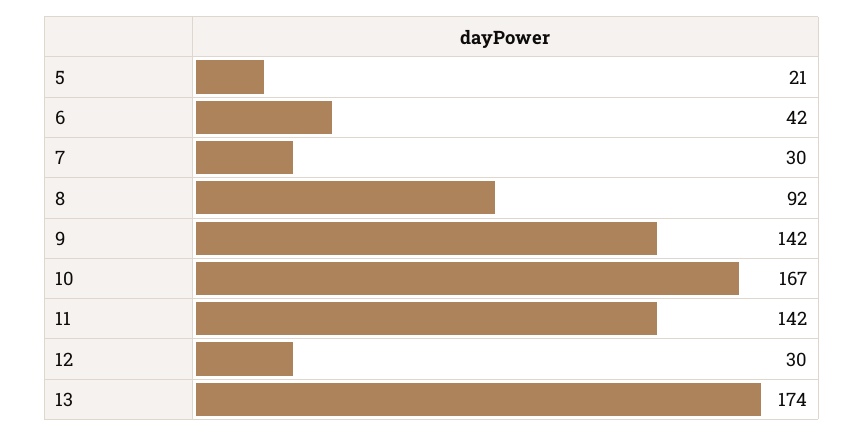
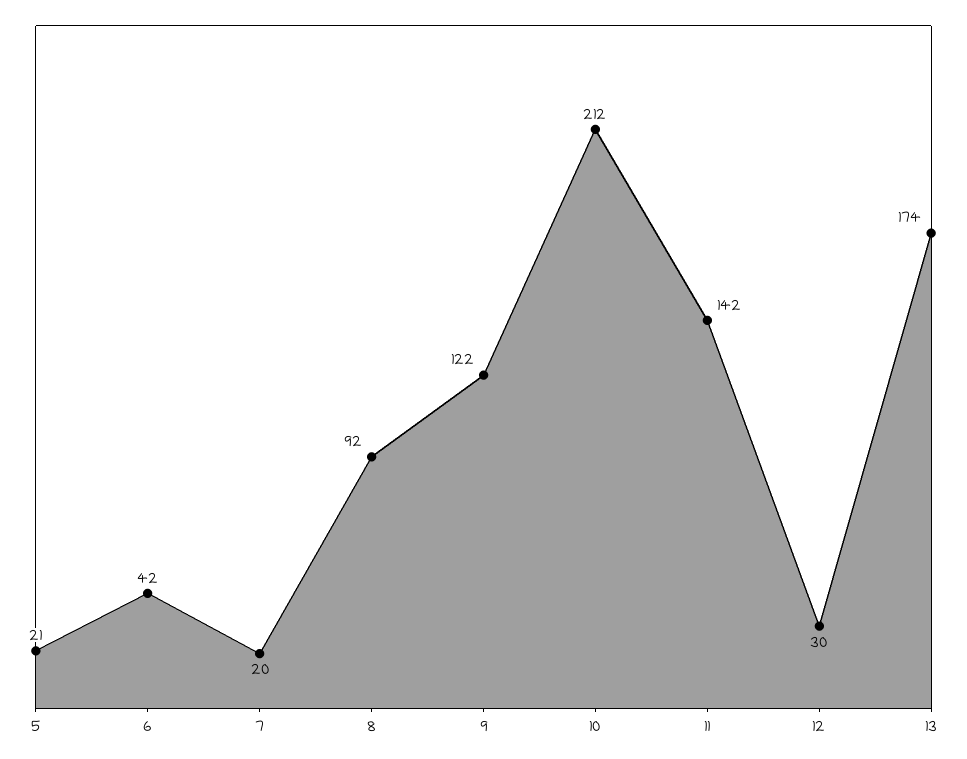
  {
    "5": 21,
    "6": 42,
-   "7": 30,
+   "7": 20,
    "8": 92,
-   "9": 142,
+   "9": 122,
-   "10": 167,
+   "10": 212,
    "11": 142,
    "12": 30,
    "13": 174
  }

